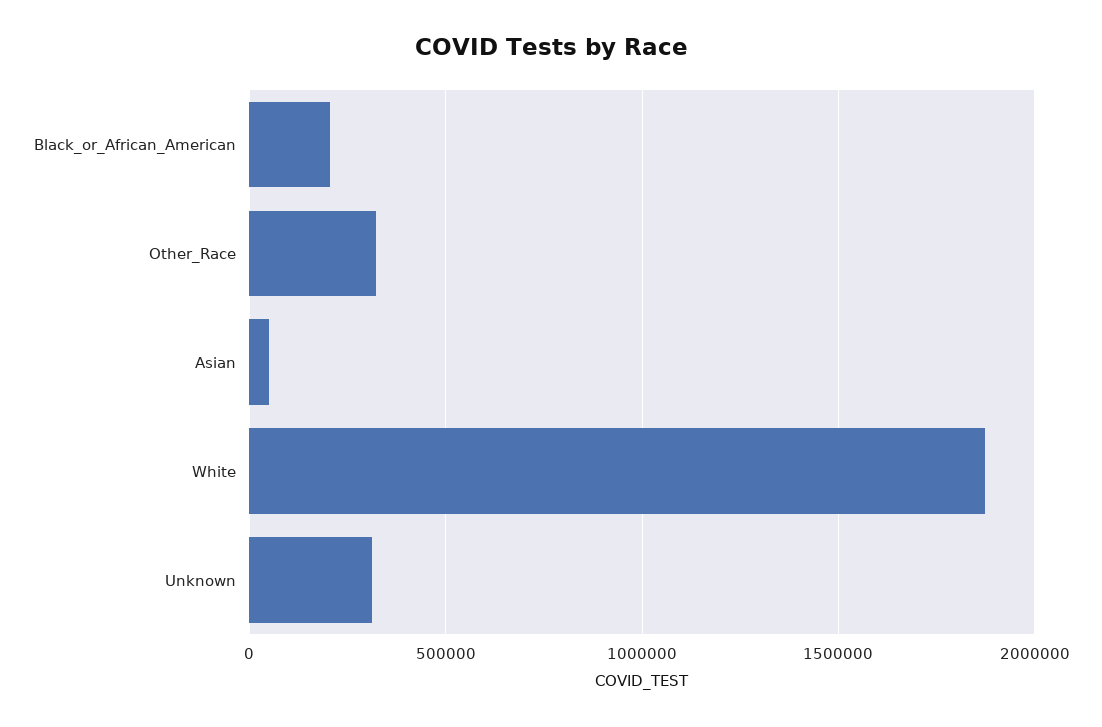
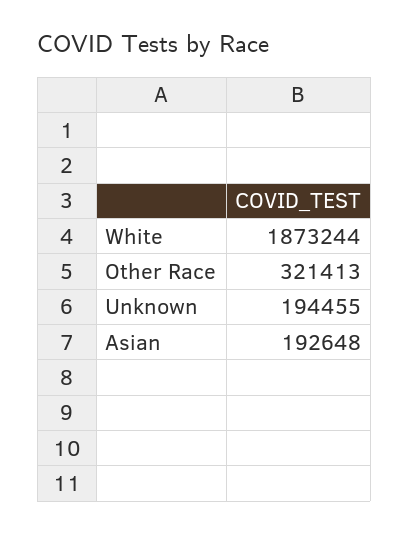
  {
-   "Black_or_African_American": 200000,
    "Other_Race": 321413,
-   "Asian": 50000,
+   "Asian": 192648,
    "White": 1873244,
-   "Unknown": 300000
+   "Unknown": 194455
  }

